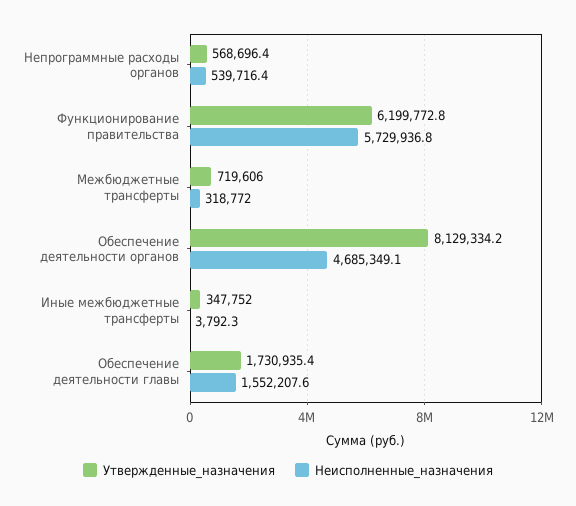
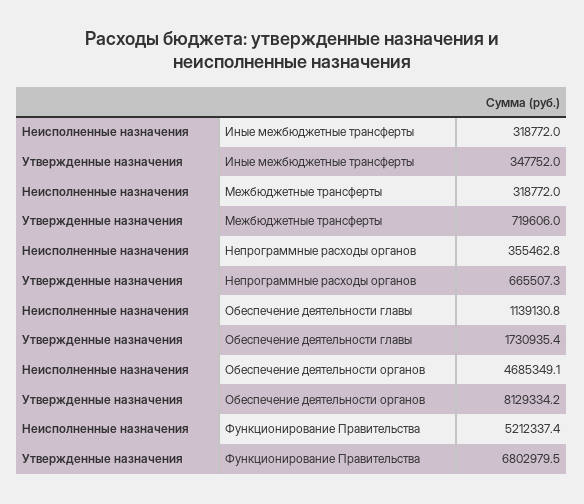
  {
    "Утвержденные_назначения": {
-     "Непрограммные расходы органов": 568696.4,
+     "Непрограммные расходы органов": 665507.3,
-     "Функционирование правительства": 6199772.8,
+     "Функционирование правительства": 6802979.5,
      "Межбюджетные трансферты": 719606,
      "Обеспечение деятельности органов": 8129334.2,
      "Иные межбюджетные трансферты": 347752,
      "Обеспечение деятельности главы": 1730935.4
    },
    "Неисполненные_назначения": {
-     "Непрограммные расходы органов": 539716.4,
+     "Непрограммные расходы органов": 355462.8,
-     "Функционирование правительства": 5729936.8,
+     "Функционирование правительства": 5212337.4,
      "Межбюджетные трансферты": 318772,
      "Обеспечение деятельности органов": 4685349.1,
-     "Иные межбюджетные трансферты": 3792.3,
+     "Иные межбюджетные трансферты": 318772,
-     "Обеспечение деятельности главы": 1552207.6
+     "Обеспечение деятельности главы": 1139130.8
    }
  }

